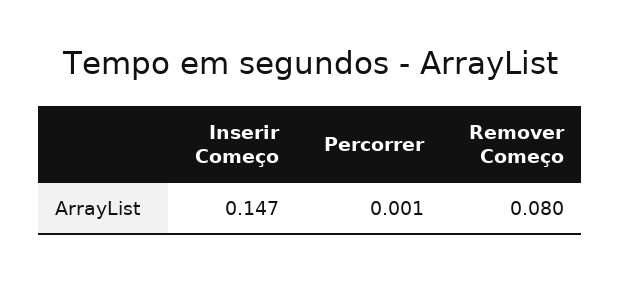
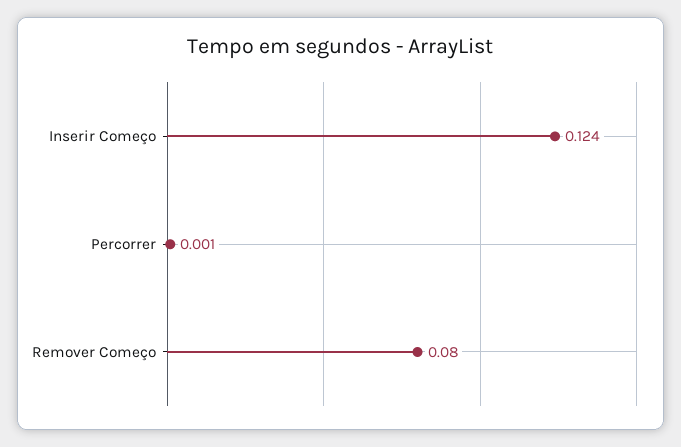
  {
-   "Inserir Começo": 0.147,
+   "Inserir Começo": 0.124,
    "Percorrer": 0.001,
    "Remover Começo": 0.08
  }

